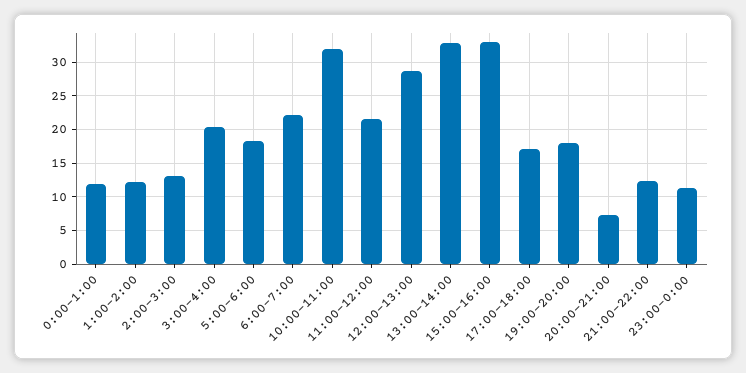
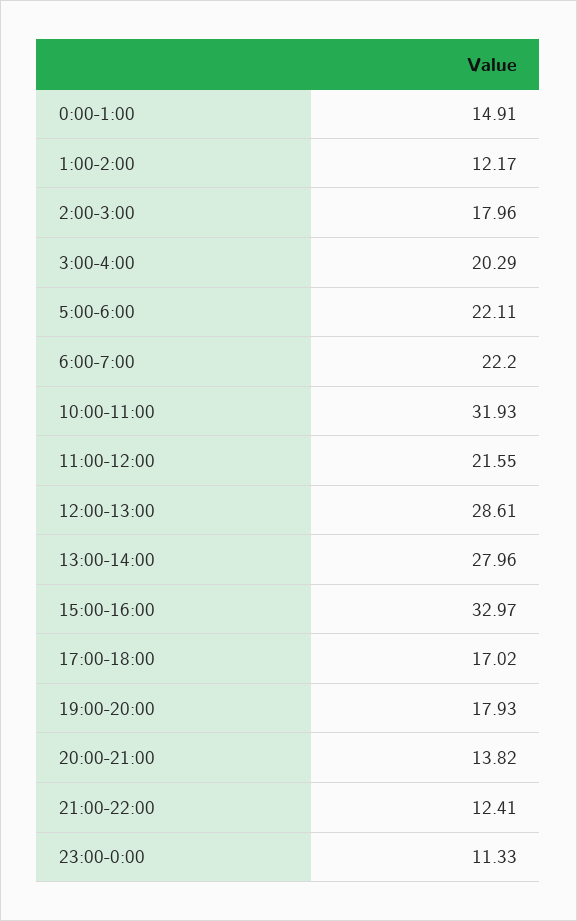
  {
-   "0:00-1:00": 12,
+   "0:00-1:00": 14.91,
    "1:00-2:00": 12.17,
-   "2:00-3:00": 13,
+   "2:00-3:00": 17.96,
    "3:00-4:00": 20.29,
-   "5:00-6:00": 18,
+   "5:00-6:00": 22.11,
    "6:00-7:00": 22.2,
    "10:00-11:00": 31.93,
    "11:00-12:00": 21.55,
    "12:00-13:00": 28.61,
-   "13:00-14:00": 33,
+   "13:00-14:00": 27.96,
    "15:00-16:00": 32.97,
    "17:00-18:00": 17.02,
    "19:00-20:00": 17.93,
-   "20:00-21:00": 7,
+   "20:00-21:00": 13.82,
    "21:00-22:00": 12.41,
    "23:00-0:00": 11.33
  }

